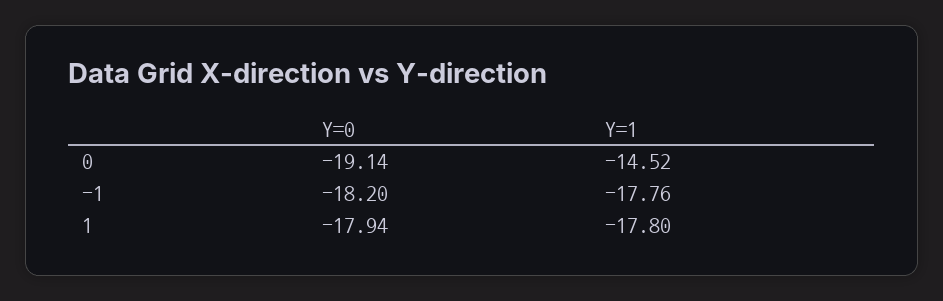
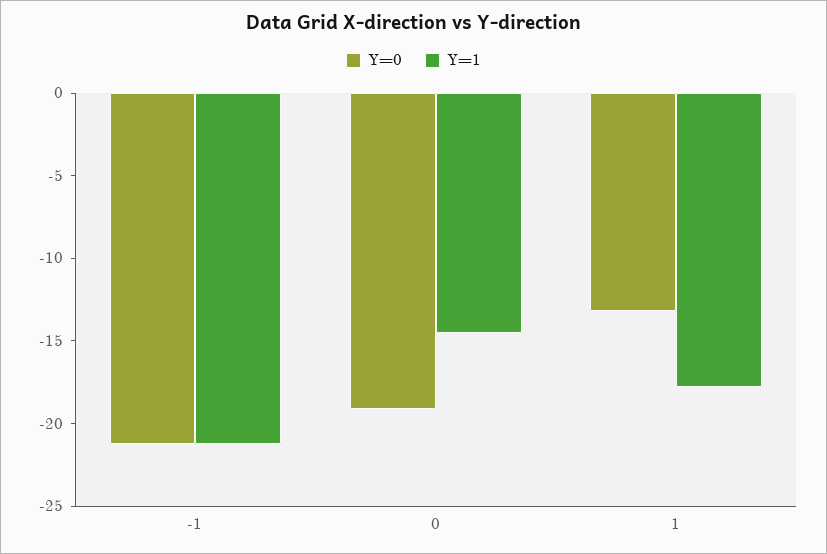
  {
    "Y=0": {
      "0": -19.14,
-     "-1": -18.2,
+     "-1": -21,
-     "1": -17.94
+     "1": -13
    },
    "Y=1": {
      "0": -14.52,
-     "-1": -17.76,
+     "-1": -21,
      "1": -17.8
    }
  }

